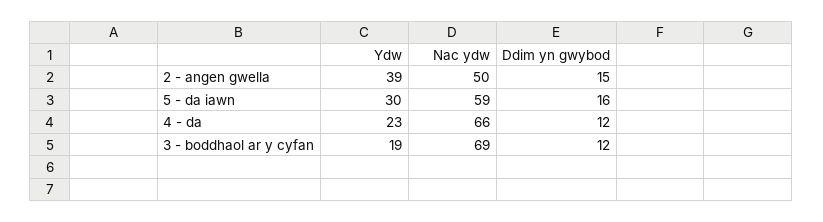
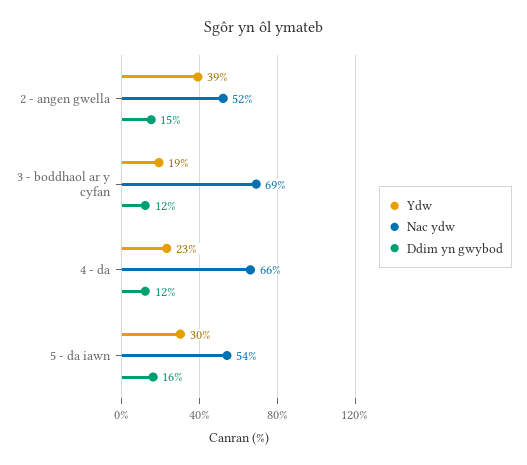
  {
    "Ydw": {
      "2 - angen gwella": 39,
      "5 - da iawn": 30,
      "4 - da": 23,
      "3 - boddhaol ar y cyfan": 19
    },
    "Nac ydw": {
-     "2 - angen gwella": 50,
+     "2 - angen gwella": 52,
-     "5 - da iawn": 59,
+     "5 - da iawn": 54,
      "4 - da": 66,
      "3 - boddhaol ar y cyfan": 69
    },
    "Ddim yn gwybod": {
      "2 - angen gwella": 15,
      "5 - da iawn": 16,
      "4 - da": 12,
      "3 - boddhaol ar y cyfan": 12
    }
  }

